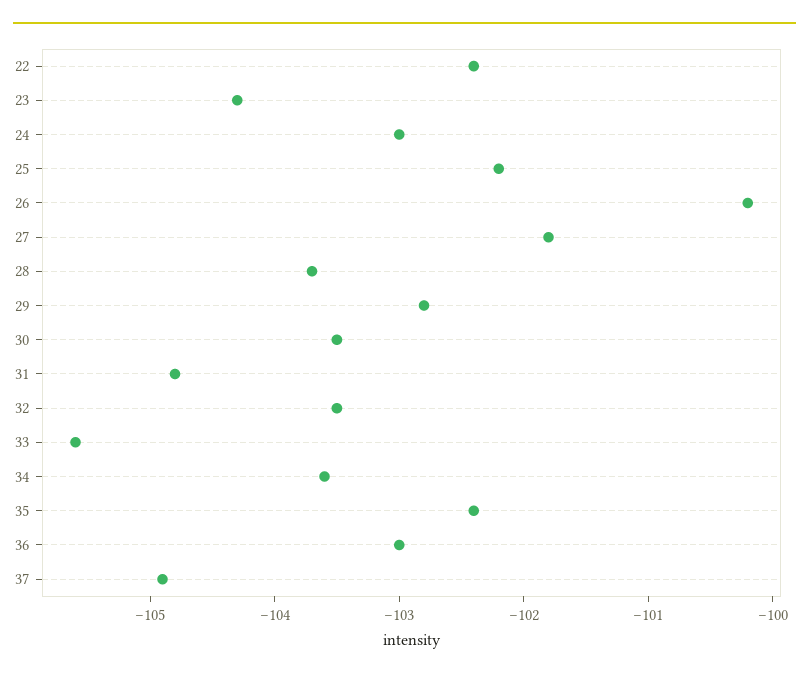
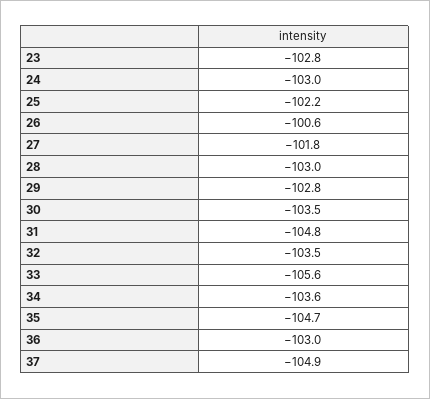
  {
-   "22": -102.4,
-   "23": -104.3,
+   "23": -102.8,
    "24": -103,
    "25": -102.2,
-   "26": -100.2,
+   "26": -100.6,
    "27": -101.8,
-   "28": -103.7,
+   "28": -103,
    "29": -102.8,
    "30": -103.5,
    "31": -104.8,
    "32": -103.5,
    "33": -105.6,
    "34": -103.6,
-   "35": -102.4,
+   "35": -104.7,
    "36": -103,
    "37": -104.9
  }

